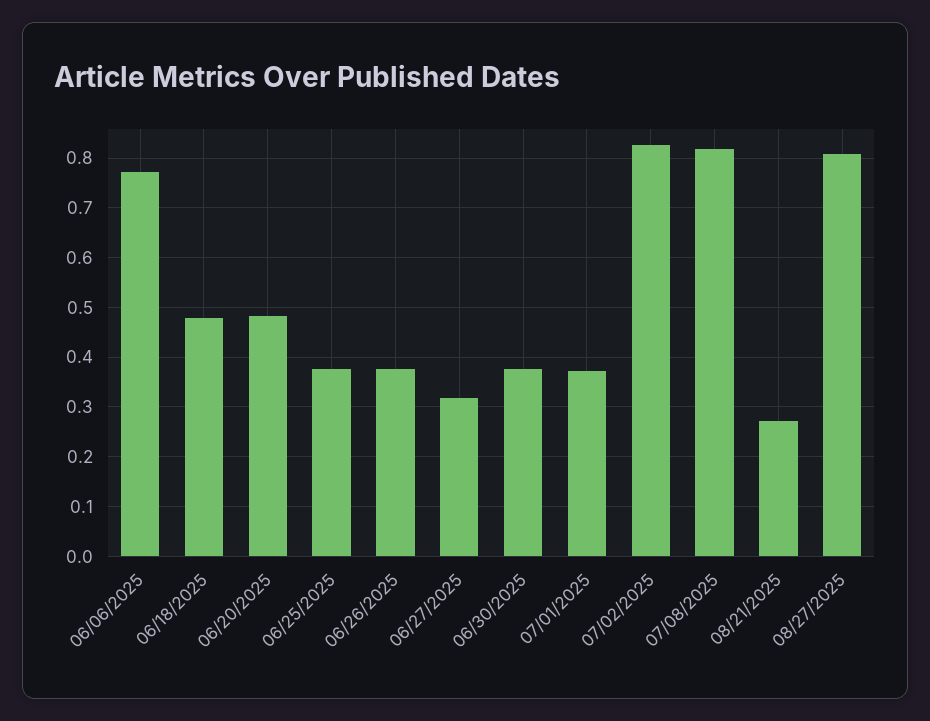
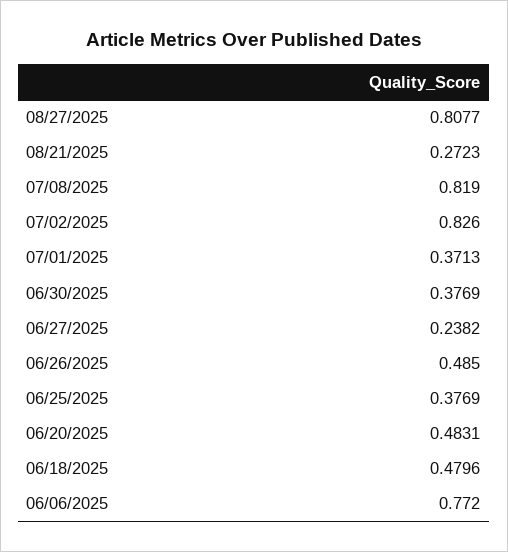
  {
    "06/06/2025": 0.772,
    "06/18/2025": 0.4796,
    "06/20/2025": 0.4831,
    "06/25/2025": 0.3769,
-   "06/26/2025": 0.38,
+   "06/26/2025": 0.485,
-   "06/27/2025": 0.32,
+   "06/27/2025": 0.2382,
    "06/30/2025": 0.3769,
    "07/01/2025": 0.3713,
    "07/02/2025": 0.826,
    "07/08/2025": 0.819,
    "08/21/2025": 0.2723,
    "08/27/2025": 0.8077
  }

